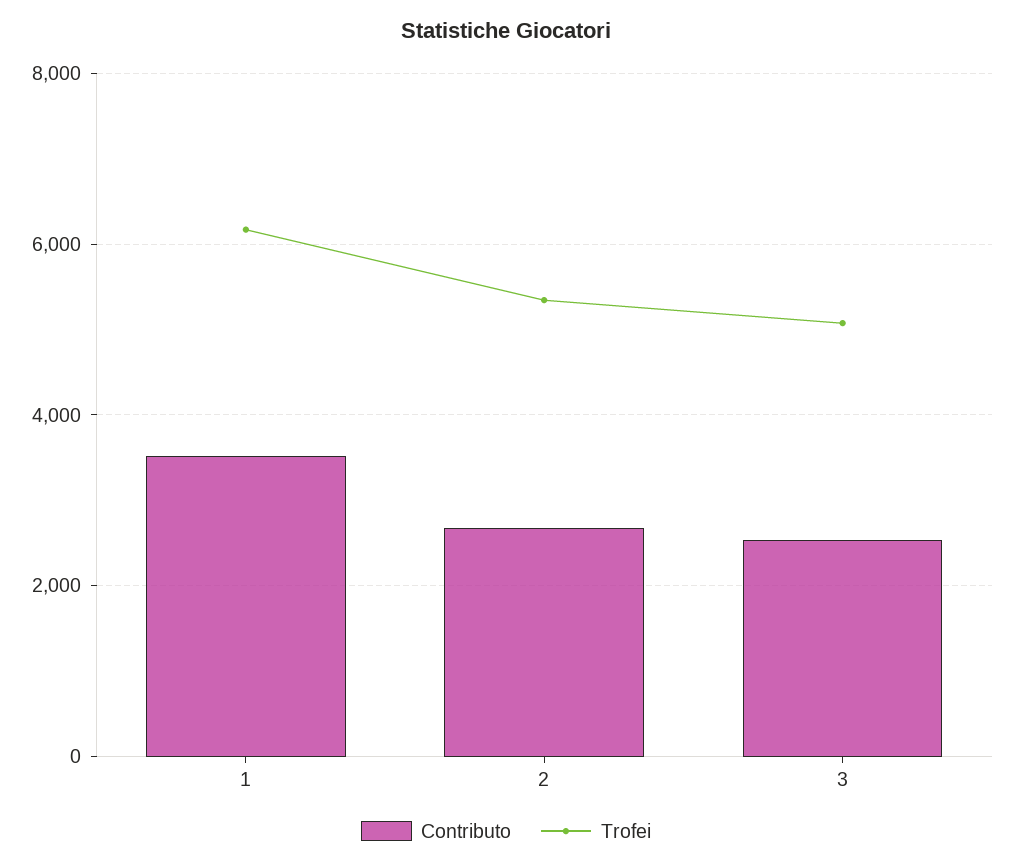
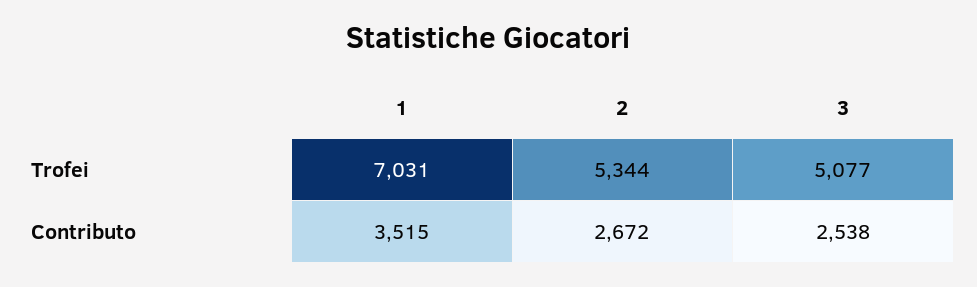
  {
    "Contributo": {
      "1": 3515,
      "2": 2672,
      "3": 2538
    },
    "Trofei": {
-     "1": 6200,
+     "1": 7031,
      "2": 5344,
      "3": 5077
    }
  }

